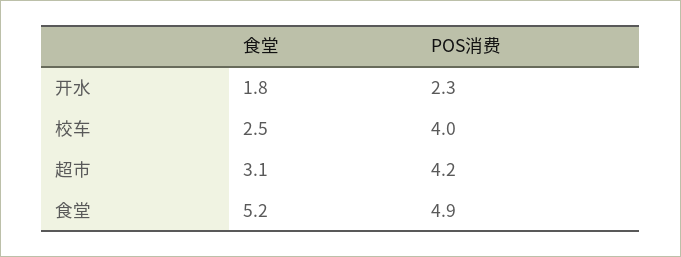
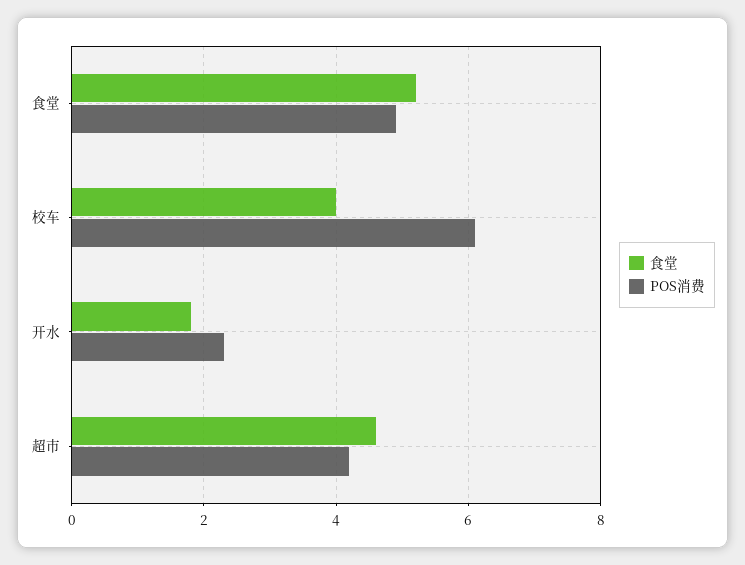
  {
    "食堂": {
      "开水": 1.8,
-     "校车": 2.5,
+     "校车": 4,
-     "超市": 3.1,
+     "超市": 4.5,
      "食堂": 5.2
    },
    "POS消费": {
      "开水": 2.3,
-     "校车": 4,
+     "校车": 6,
      "超市": 4.2,
      "食堂": 4.9
    }
  }

